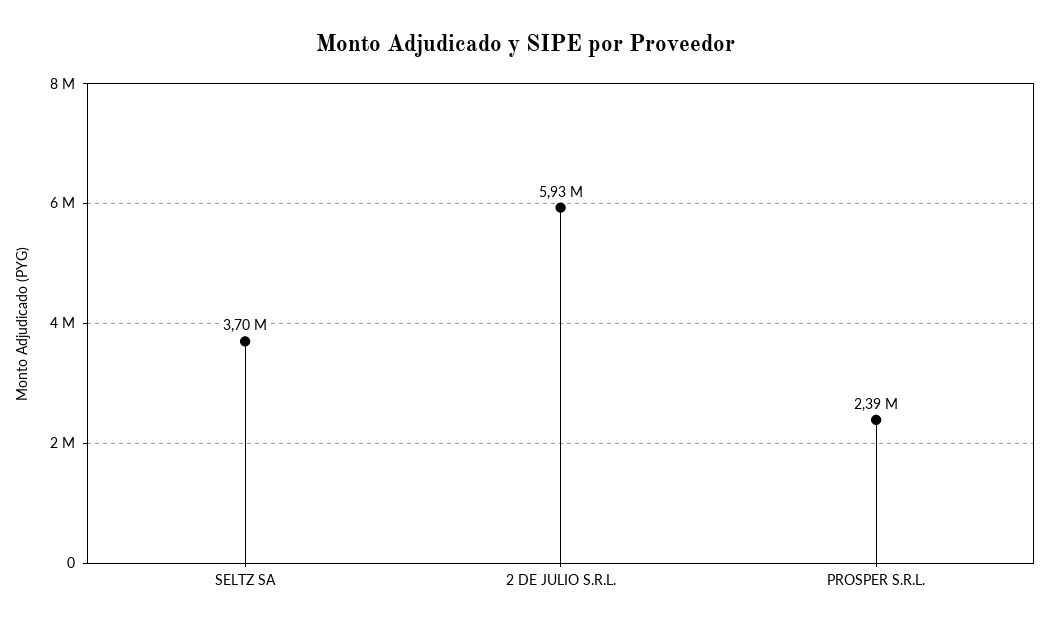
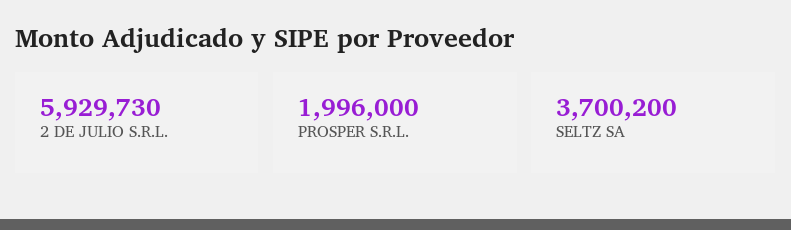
  {
    "SELTZ SA": 3700200,
    "2 DE JULIO S.R.L.": 5929730,
-   "PROSPER S.R.L.": 2390000
+   "PROSPER S.R.L.": 1996000
  }

